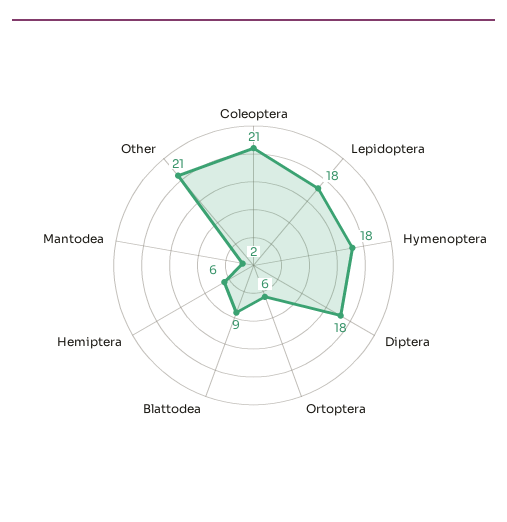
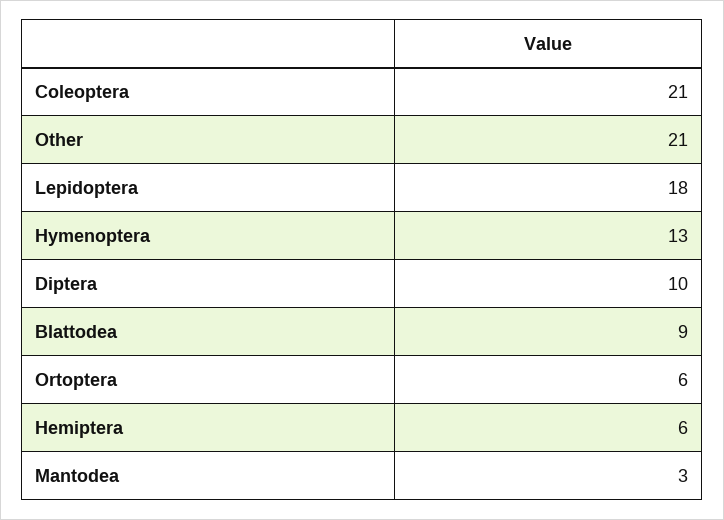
  {
    "Coleoptera": 21,
    "Lepidoptera": 18,
-   "Hymenoptera": 18,
+   "Hymenoptera": 13,
-   "Diptera": 18,
+   "Diptera": 10,
    "Ortoptera": 6,
    "Blattodea": 9,
    "Hemiptera": 6,
-   "Mantodea": 2,
+   "Mantodea": 3,
    "Other": 21
  }

